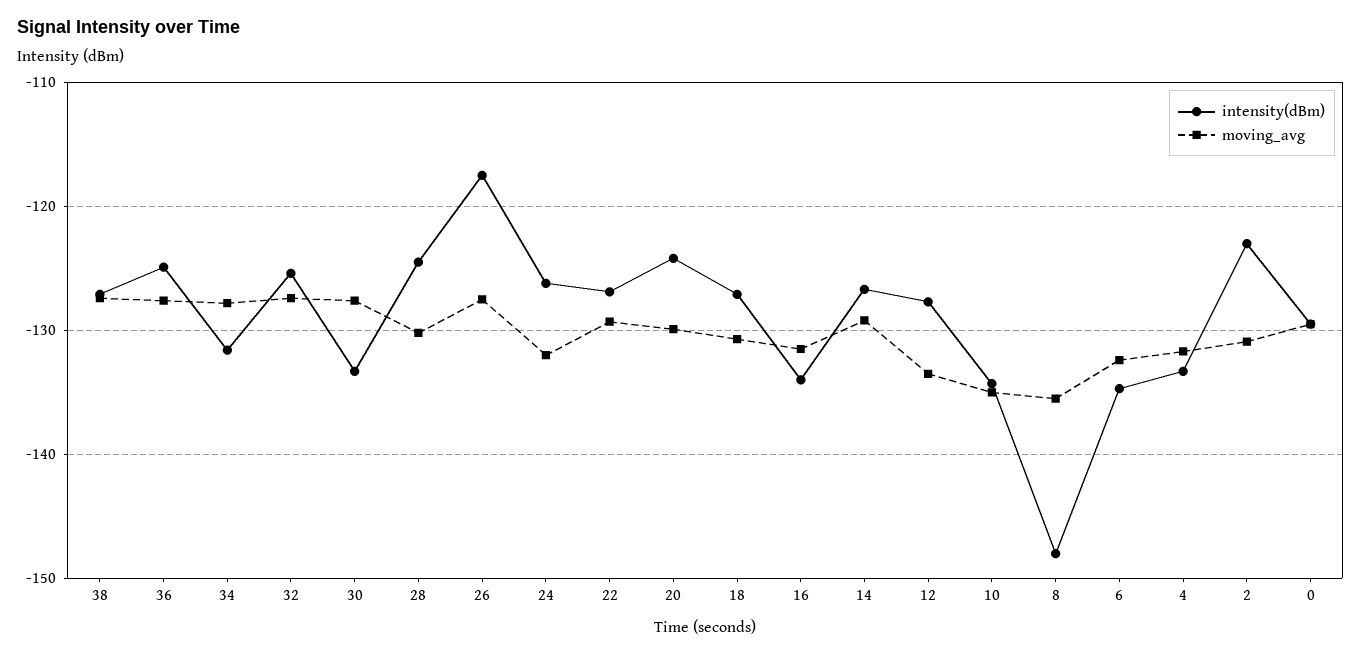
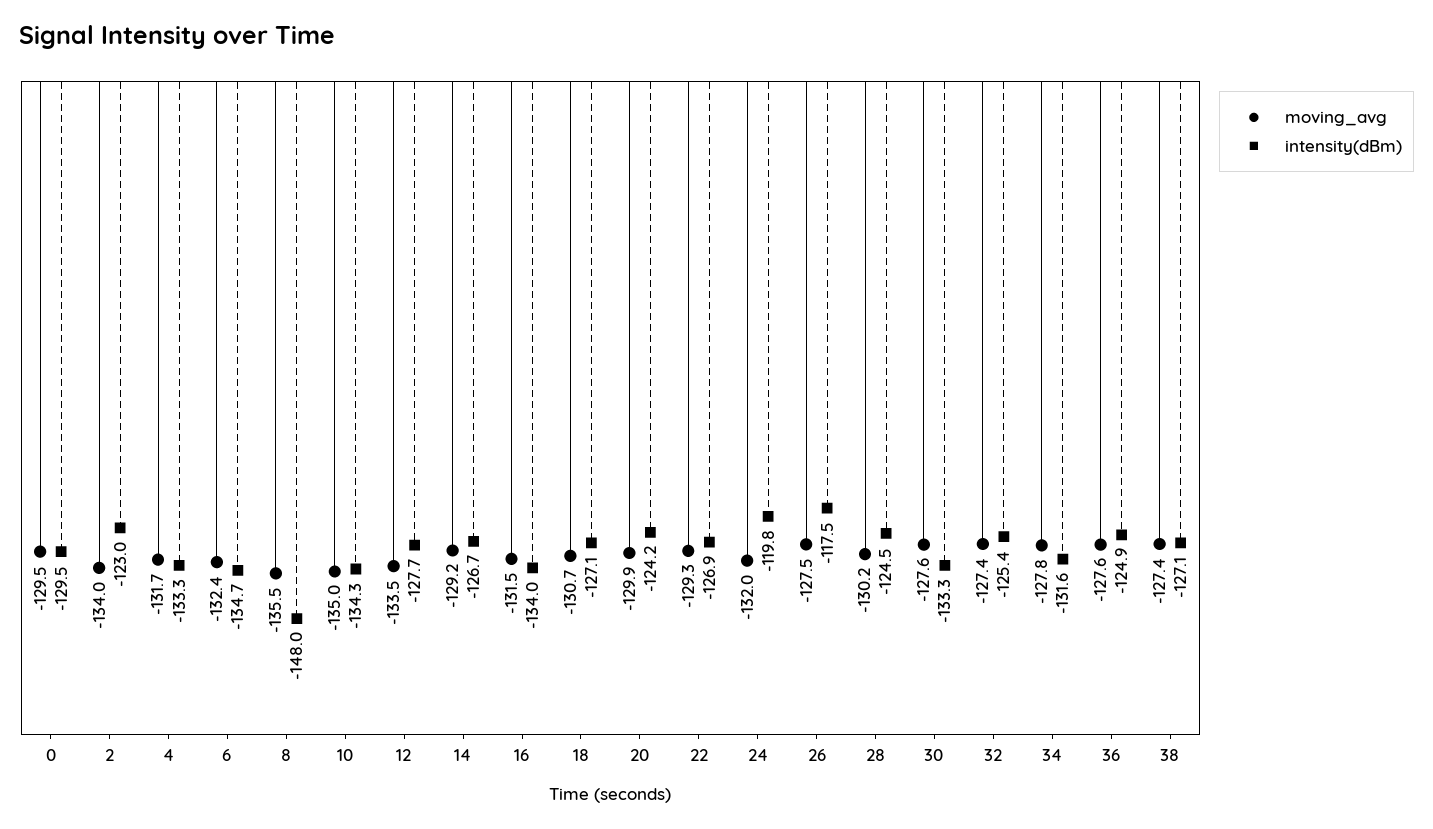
  {
    "intensity(dBm)": {
      "38": -127.1,
      "36": -124.9,
      "34": -131.6,
      "32": -125.4,
      "30": -133.3,
      "28": -124.5,
      "26": -117.5,
-     "24": -126,
+     "24": -119.8,
      "22": -126.9,
      "20": -124.2,
      "18": -127.1,
      "16": -134,
      "14": -126.7,
      "12": -127.7,
      "10": -134.3,
      "8": -148,
      "6": -134.7,
      "4": -133.3,
      "2": -123,
      "0": -129.5
    },
    "moving_avg": {
      "38": -127.4,
      "36": -127.6,
      "34": -127.8,
      "32": -127.4,
      "30": -127.6,
      "28": -130.2,
      "26": -127.5,
      "24": -132,
      "22": -129.3,
      "20": -129.9,
      "18": -130.7,
      "16": -131.5,
      "14": -129.2,
      "12": -133.5,
      "10": -135,
      "8": -135.5,
      "6": -132.4,
      "4": -131.7,
-     "2": -131,
+     "2": -134,
      "0": -129.5
    }
  }

